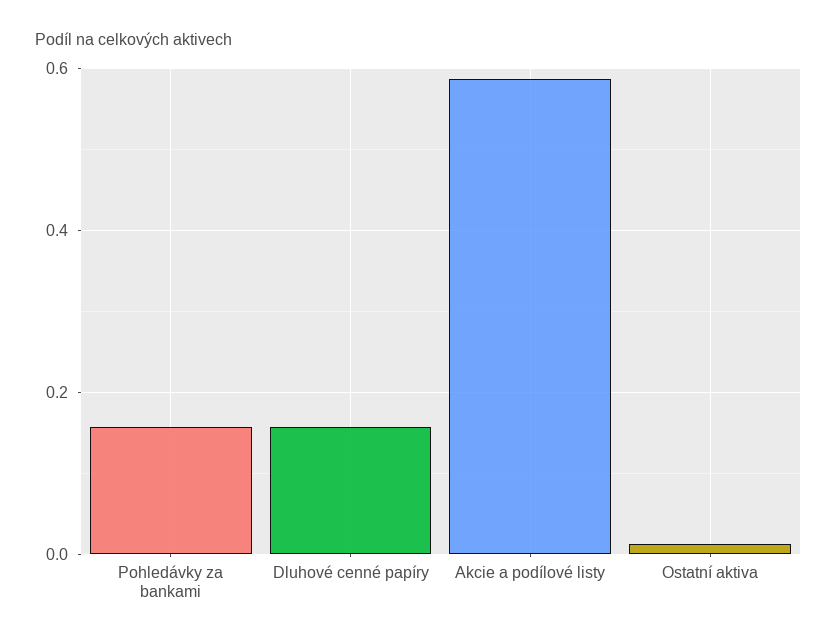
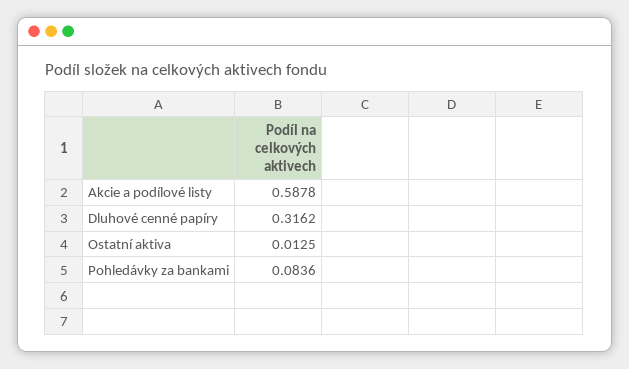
  {
-   "Pohledávky za bankami": 0.16,
+   "Pohledávky za bankami": 0.0836,
-   "Dluhové cenné papíry": 0.16,
+   "Dluhové cenné papíry": 0.3162,
    "Akcie a podílové listy": 0.5878,
    "Ostatní aktiva": 0.0125
  }

